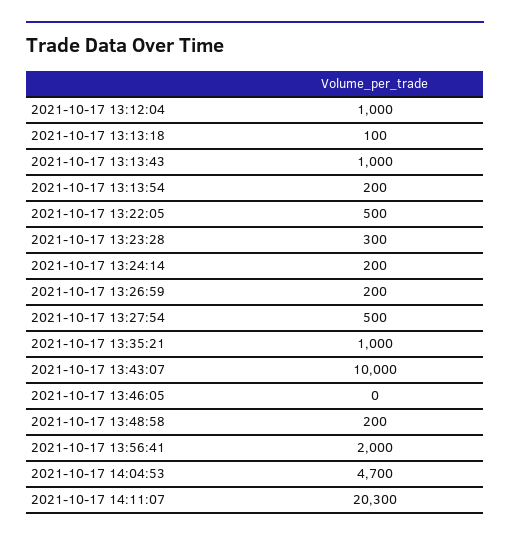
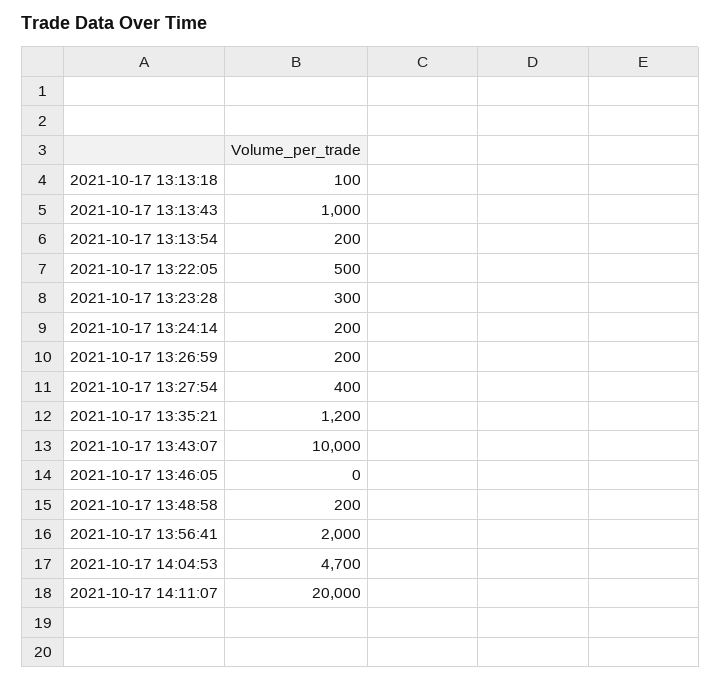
  {
-   "2021-10-17 13:12:04": 1000,
    "2021-10-17 13:13:18": 100,
    "2021-10-17 13:13:43": 1000,
    "2021-10-17 13:13:54": 200,
    "2021-10-17 13:22:05": 500,
    "2021-10-17 13:23:28": 300,
    "2021-10-17 13:24:14": 200,
    "2021-10-17 13:26:59": 200,
-   "2021-10-17 13:27:54": 500,
+   "2021-10-17 13:27:54": 400,
-   "2021-10-17 13:35:21": 1000,
+   "2021-10-17 13:35:21": 1200,
    "2021-10-17 13:43:07": 10000,
    "2021-10-17 13:46:05": 0,
    "2021-10-17 13:48:58": 200,
    "2021-10-17 13:56:41": 2000,
    "2021-10-17 14:04:53": 4700,
-   "2021-10-17 14:11:07": 20300
+   "2021-10-17 14:11:07": 20000
  }

